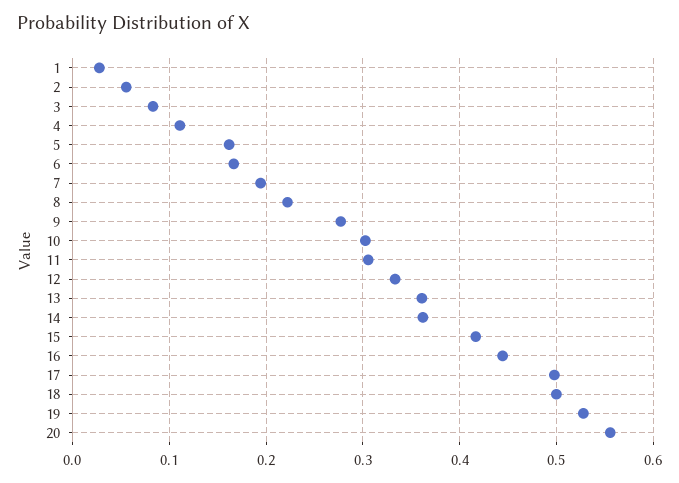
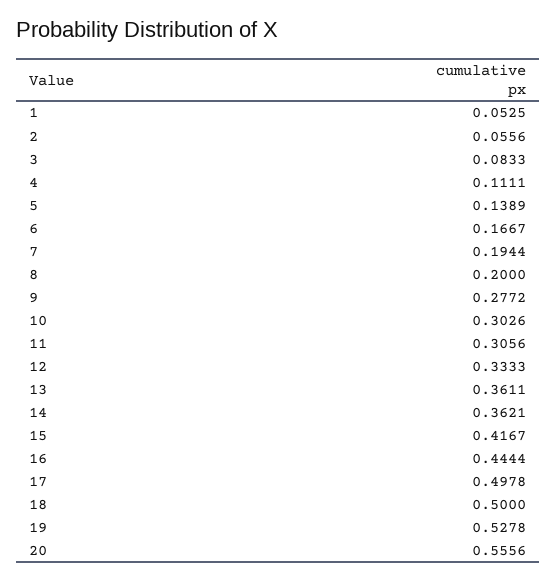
  {
-   "1": 0.03,
+   "1": 0.0525,
    "2": 0.0556,
    "3": 0.0833,
    "4": 0.1111,
-   "5": 0.16,
+   "5": 0.1389,
    "6": 0.1667,
    "7": 0.1944,
-   "8": 0.22,
+   "8": 0.2,
    "9": 0.2772,
    "10": 0.3026,
    "11": 0.3056,
    "12": 0.3333,
    "13": 0.3611,
    "14": 0.3621,
    "15": 0.4167,
    "16": 0.4444,
    "17": 0.4978,
    "18": 0.5,
    "19": 0.5278,
    "20": 0.5556
  }

